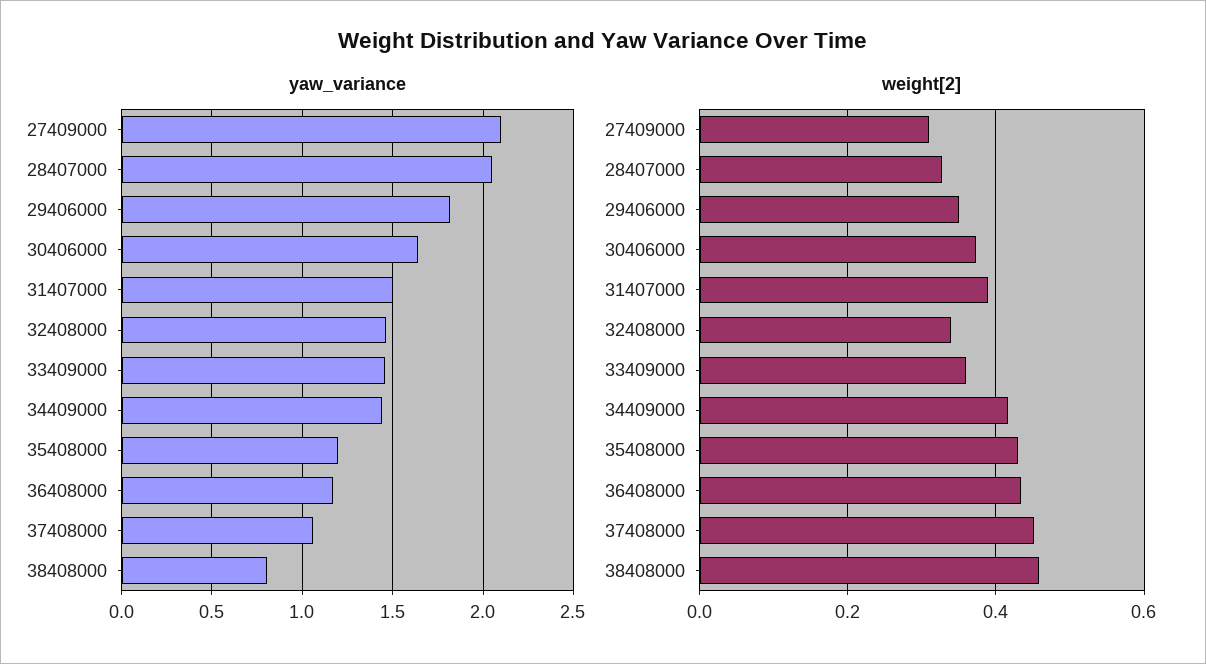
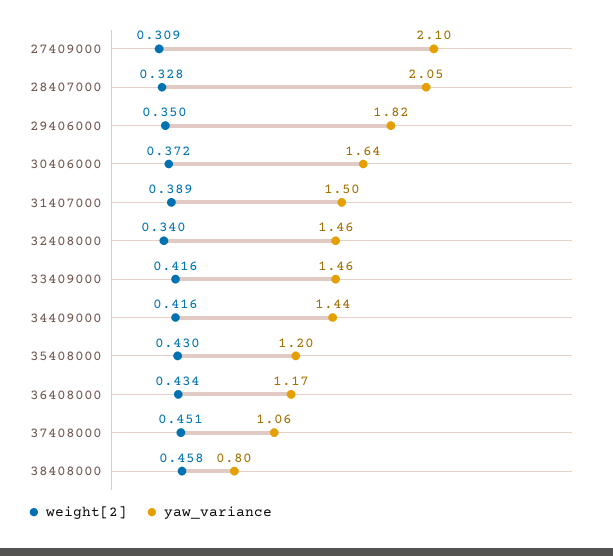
  {
    "yaw_variance": {
      "27409000": 2.1,
      "28407000": 2.05,
      "29406000": 1.82,
      "30406000": 1.64,
      "31407000": 1.5,
      "32408000": 1.46,
      "33409000": 1.46,
      "34409000": 1.44,
      "35408000": 1.2,
      "36408000": 1.17,
      "37408000": 1.06,
      "38408000": 0.8
    },
    "weight[2]": {
      "27409000": 0.309,
      "28407000": 0.328,
      "29406000": 0.35,
      "30406000": 0.372,
      "31407000": 0.389,
      "32408000": 0.34,
-     "33409000": 0.36,
+     "33409000": 0.416,
      "34409000": 0.416,
      "35408000": 0.43,
      "36408000": 0.434,
      "37408000": 0.451,
      "38408000": 0.458
    }
  }

